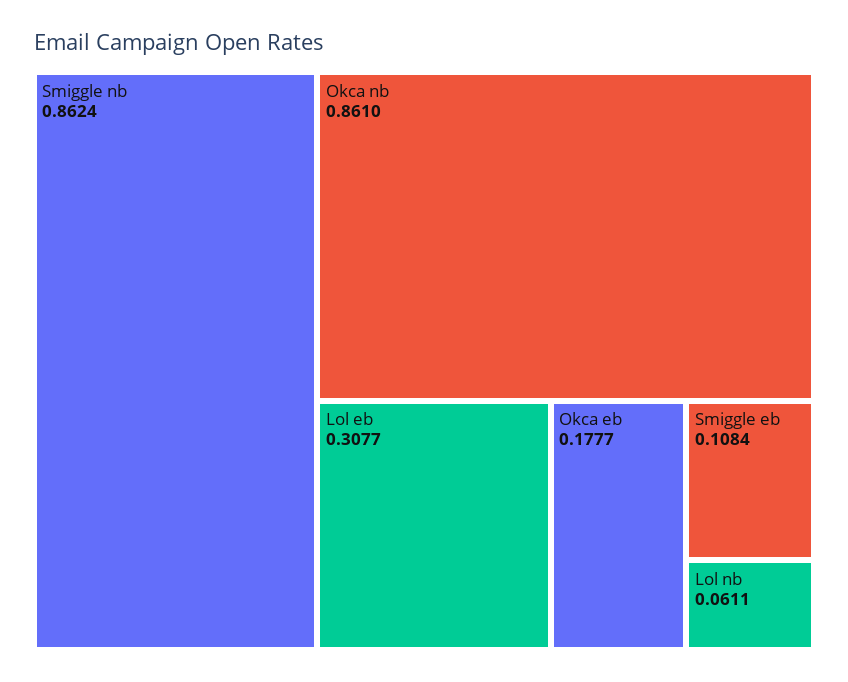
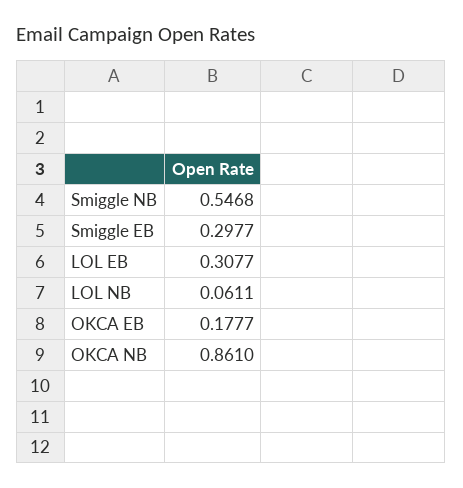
  {
-   "Smiggle nb": 0.8624,
+   "Smiggle nb": 0.5468,
    "Okca nb": 0.861,
    "Lol eb": 0.3077,
    "Okca eb": 0.1777,
-   "Smiggle eb": 0.1084,
+   "Smiggle eb": 0.2977,
    "Lol nb": 0.0611
  }

